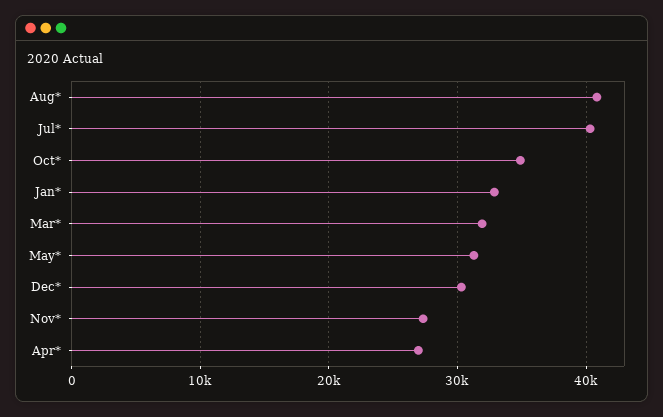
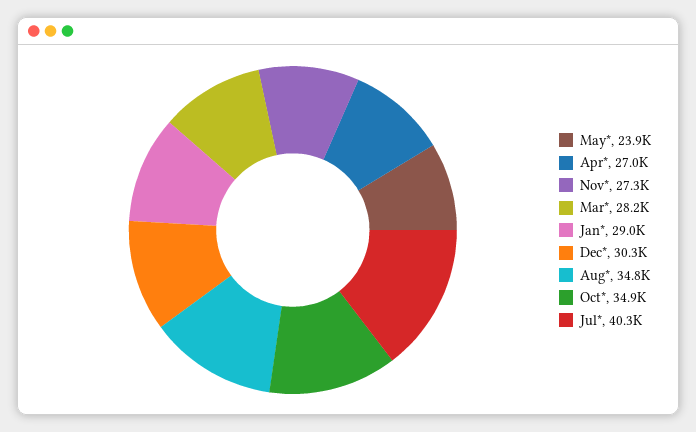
  {
-   "Aug*": 41000,
+   "Aug*": 34800,
    "Jul*": 40300,
    "Oct*": 34900,
-   "Jan*": 33000,
+   "Jan*": 29000,
-   "Mar*": 32000,
+   "Mar*": 28200,
-   "May*": 31000,
+   "May*": 23900,
    "Dec*": 30300,
    "Nov*": 27300,
    "Apr*": 27000
  }

